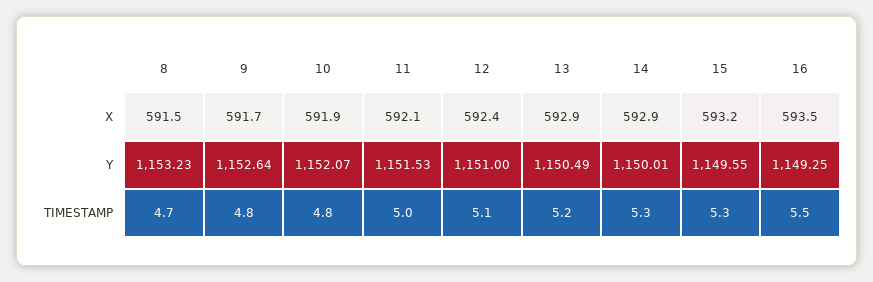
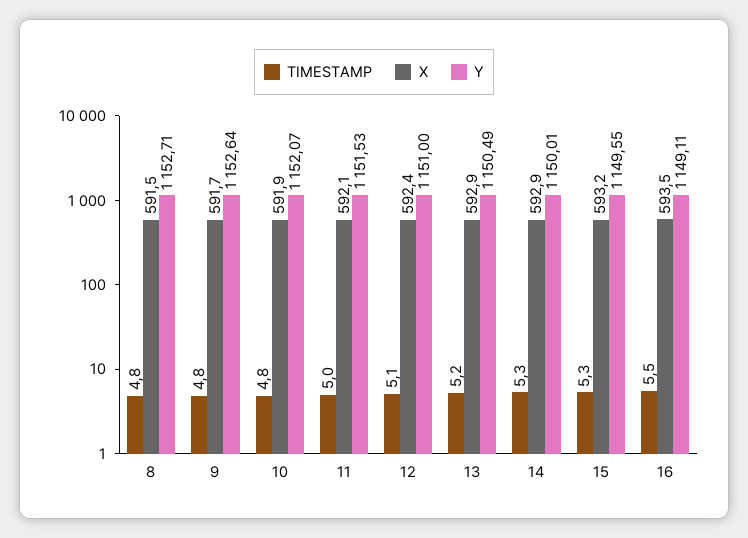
  {
    "X": {
      "8": 591.5,
      "9": 591.7,
      "10": 591.9,
      "11": 592.1,
      "12": 592.4,
      "13": 592.9,
      "14": 592.9,
      "15": 593.2,
      "16": 593.5
    },
    "Y": {
-     "8": 1153.23,
+     "8": 1152.71,
      "9": 1152.64,
      "10": 1152.07,
      "11": 1151.53,
      "12": 1151,
      "13": 1150.49,
      "14": 1150.01,
      "15": 1149.55,
-     "16": 1149.25
+     "16": 1149.11
    },
    "TIMESTAMP": {
-     "8": 4.7,
+     "8": 4.8,
      "9": 4.8,
      "10": 4.8,
      "11": 5,
      "12": 5.1,
      "13": 5.2,
      "14": 5.3,
      "15": 5.3,
      "16": 5.5
    }
  }

